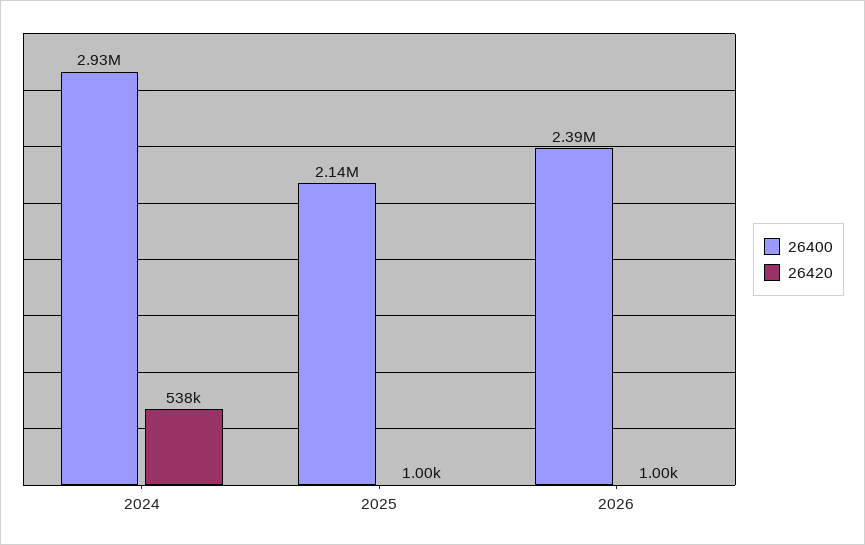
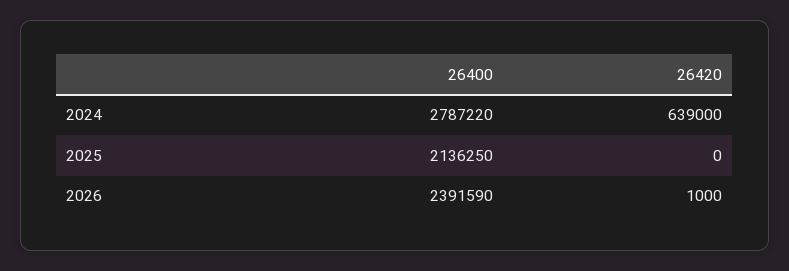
  {
    "26400": {
-     "2024": 2930000,
+     "2024": 2787220,
      "2025": 2136250,
      "2026": 2391590
    },
    "26420": {
-     "2024": 538000,
+     "2024": 639000,
-     "2025": 1000,
+     "2025": 0,
      "2026": 1000
    }
  }

